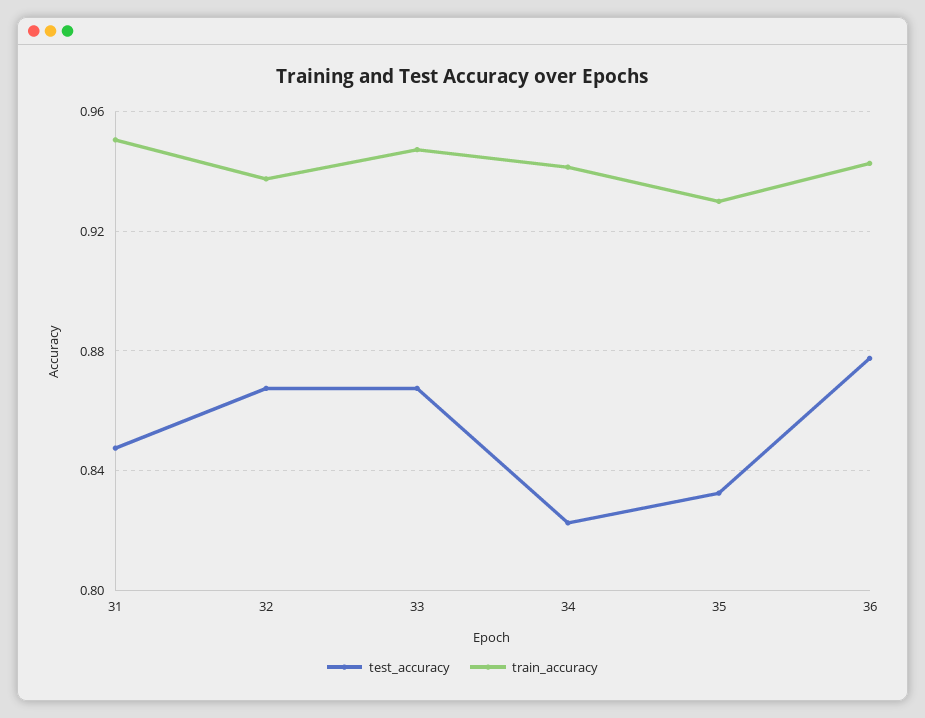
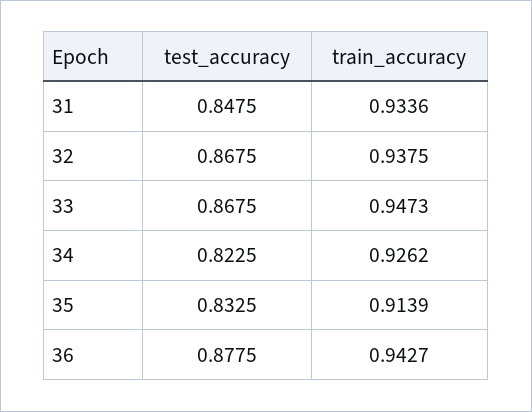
  {
    "test_accuracy": {
      "31": 0.8475,
      "32": 0.8675,
      "33": 0.8675,
      "34": 0.8225,
      "35": 0.8325,
      "36": 0.8775
    },
    "train_accuracy": {
-     "31": 0.95,
+     "31": 0.9336,
      "32": 0.9375,
      "33": 0.9473,
-     "34": 0.94,
+     "34": 0.9262,
-     "35": 0.93,
+     "35": 0.9139,
      "36": 0.9427
    }
  }

